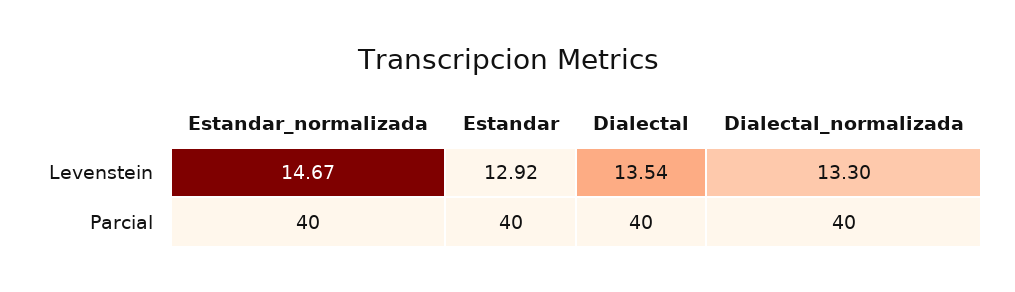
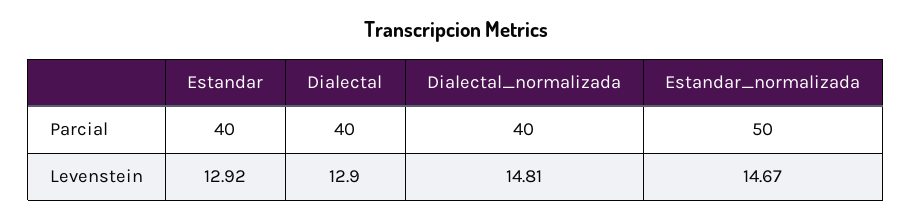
  {
    "Estandar_normalizada": {
      "Levenstein": 14.67,
-     "Parcial": 40
+     "Parcial": 50
    },
    "Estandar": {
      "Levenstein": 12.92,
      "Parcial": 40
    },
    "Dialectal": {
-     "Levenstein": 13.54,
+     "Levenstein": 12.9,
      "Parcial": 40
    },
    "Dialectal_normalizada": {
-     "Levenstein": 13.3,
+     "Levenstein": 14.81,
      "Parcial": 40
    }
  }

